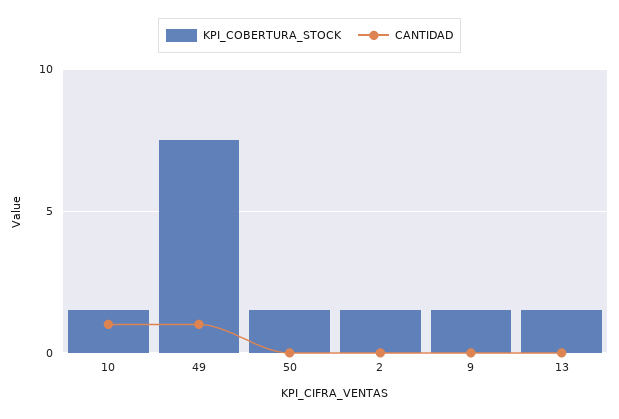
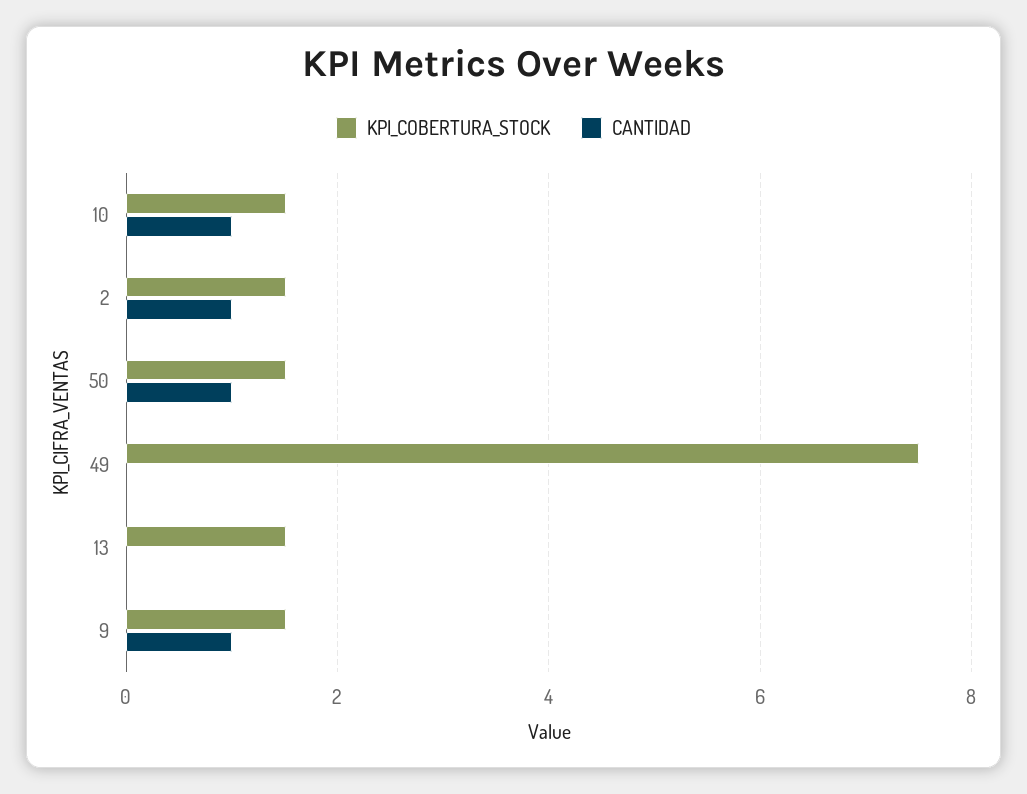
  {
    "KPI_COBERTURA_STOCK": {
      "10": 1.6,
      "49": 7.6,
      "50": 1.6,
      "2": 1.6,
      "9": 1.6,
      "13": 1.6
    },
    "CANTIDAD": {
      "10": 1,
-     "49": 1,
+     "49": 0,
-     "50": 0,
+     "50": 1,
-     "2": 0,
+     "2": 1,
-     "9": 0,
+     "9": 1,
      "13": 0
    }
  }

